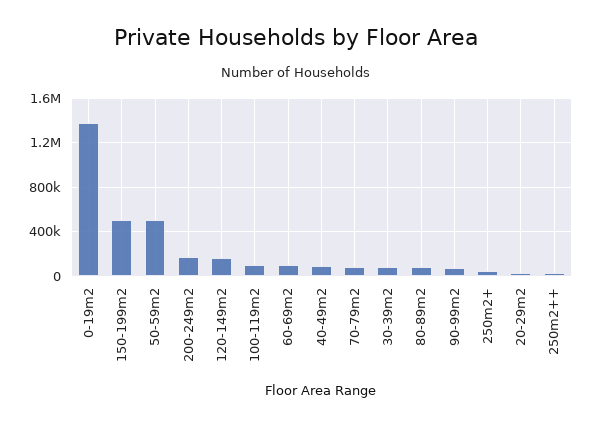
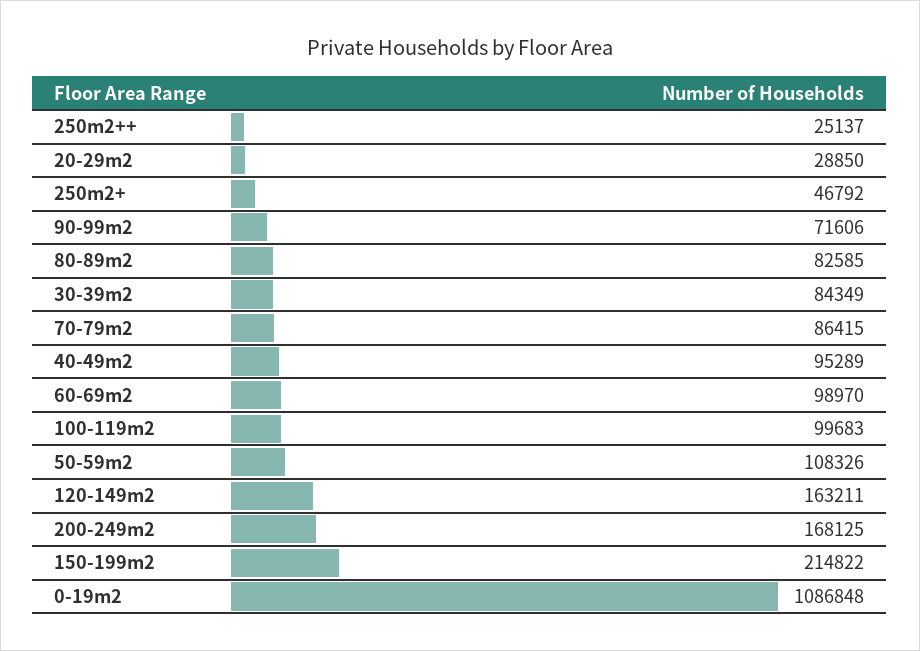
  {
-   "0-19m2": 1400000,
+   "0-19m2": 1086848,
-   "150-199m2": 500000,
+   "150-199m2": 214822,
-   "50-59m2": 500000,
+   "50-59m2": 108326,
    "200-249m2": 168125,
    "120-149m2": 163211,
    "100-119m2": 99683,
    "60-69m2": 98970,
    "40-49m2": 95289,
    "70-79m2": 86415,
    "30-39m2": 84349,
    "80-89m2": 82585,
    "90-99m2": 71606,
    "250m2+": 46792,
    "20-29m2": 28850,
    "250m2++": 25137
  }

